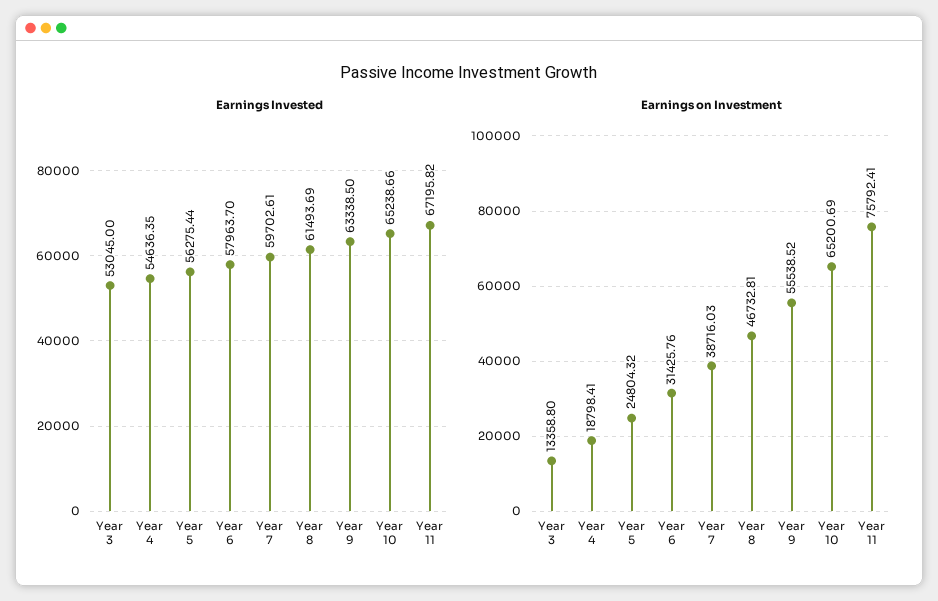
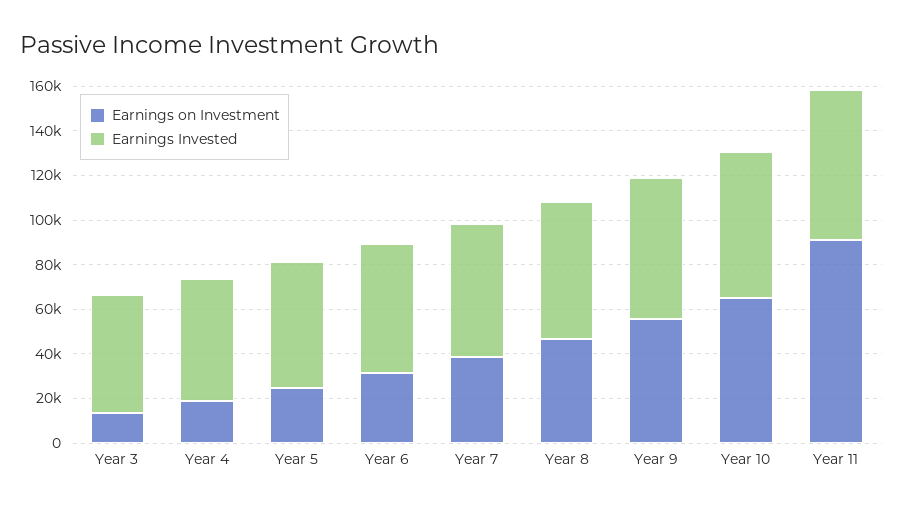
  {
    "Earnings Invested": {
      "Year 3": 53045,
      "Year 4": 54636.35,
      "Year 5": 56275.44,
      "Year 6": 57963.7,
      "Year 7": 59702.61,
      "Year 8": 61493.69,
      "Year 9": 63338.5,
      "Year 10": 65238.66,
      "Year 11": 67195.82
    },
    "Earnings on Investment": {
      "Year 3": 13358.8,
      "Year 4": 18798.41,
      "Year 5": 24804.32,
      "Year 6": 31425.76,
      "Year 7": 38716.03,
      "Year 8": 46732.81,
      "Year 9": 55538.52,
      "Year 10": 65200.69,
-     "Year 11": 75792.41
+     "Year 11": 90000
    }
  }

